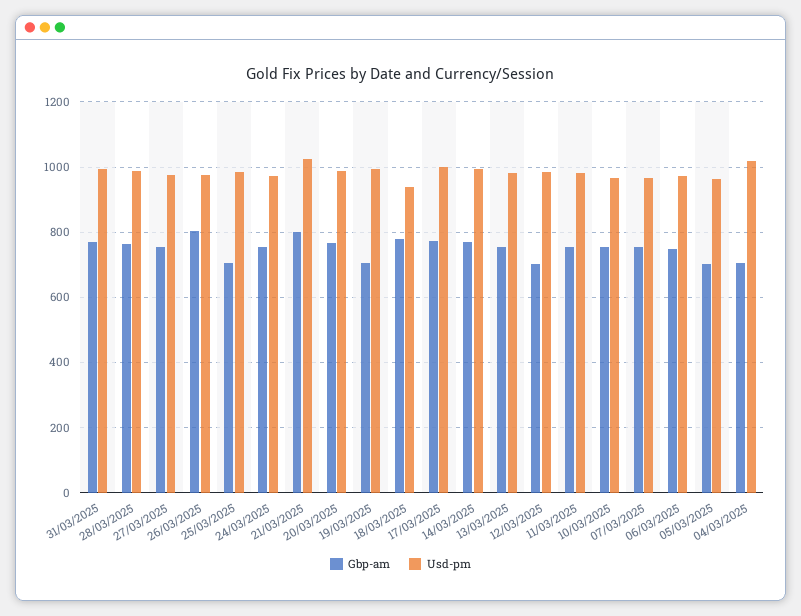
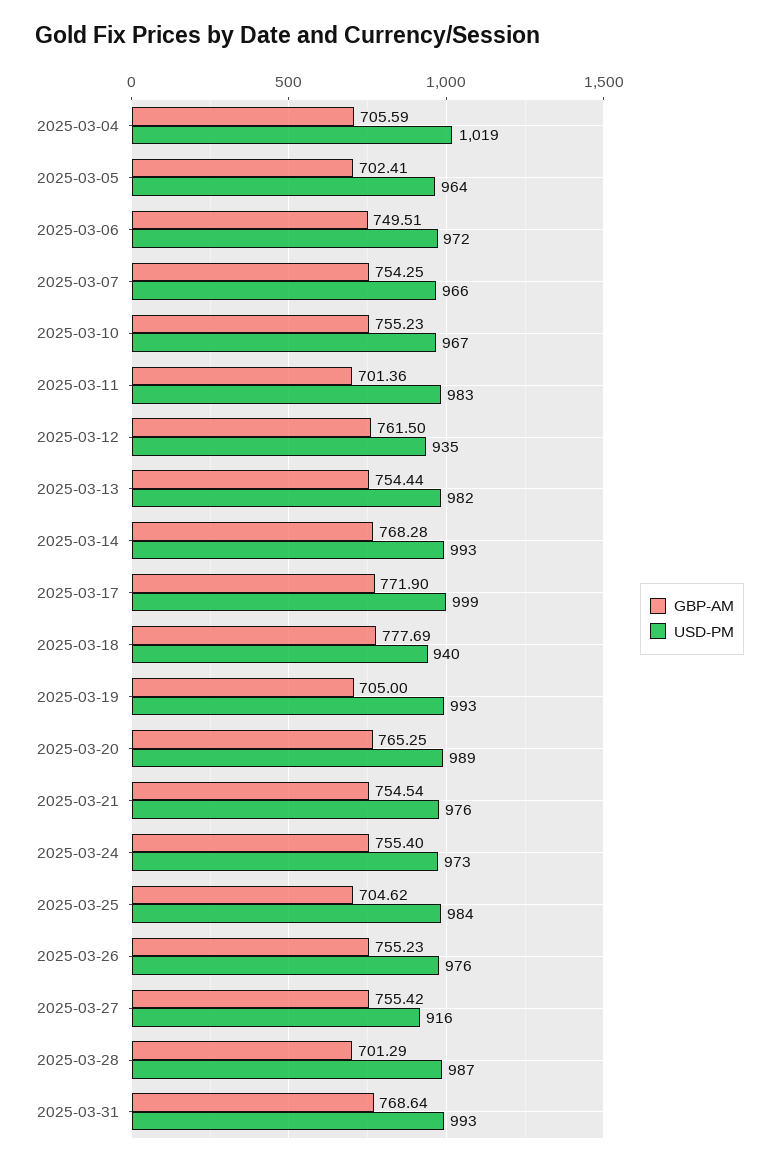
  {
    "Gbp-am": {
      "31/03/2025": 768.64,
-     "28/03/2025": 760,
+     "28/03/2025": 701.29,
      "27/03/2025": 755.42,
-     "26/03/2025": 800,
+     "26/03/2025": 755.23,
      "25/03/2025": 704.62,
      "24/03/2025": 755.4,
-     "21/03/2025": 800,
+     "21/03/2025": 754.54,
      "20/03/2025": 765.25,
      "19/03/2025": 705,
      "18/03/2025": 777.69,
      "17/03/2025": 771.9,
      "14/03/2025": 768.28,
      "13/03/2025": 754.44,
-     "12/03/2025": 700,
+     "12/03/2025": 761.5,
-     "11/03/2025": 760,
+     "11/03/2025": 701.36,
      "10/03/2025": 755.23,
      "07/03/2025": 754.25,
      "06/03/2025": 749.51,
      "05/03/2025": 702.41,
      "04/03/2025": 705.59
    },
    "Usd-pm": {
      "31/03/2025": 993,
      "28/03/2025": 987,
-     "27/03/2025": 980,
+     "27/03/2025": 916,
      "26/03/2025": 976,
      "25/03/2025": 984,
      "24/03/2025": 973,
-     "21/03/2025": 1020,
+     "21/03/2025": 976,
      "20/03/2025": 989,
      "19/03/2025": 993,
      "18/03/2025": 940,
      "17/03/2025": 999,
      "14/03/2025": 993,
      "13/03/2025": 982,
-     "12/03/2025": 980,
+     "12/03/2025": 935,
      "11/03/2025": 983,
      "10/03/2025": 967,
      "07/03/2025": 966,
      "06/03/2025": 972,
      "05/03/2025": 964,
      "04/03/2025": 1019
    }
  }

